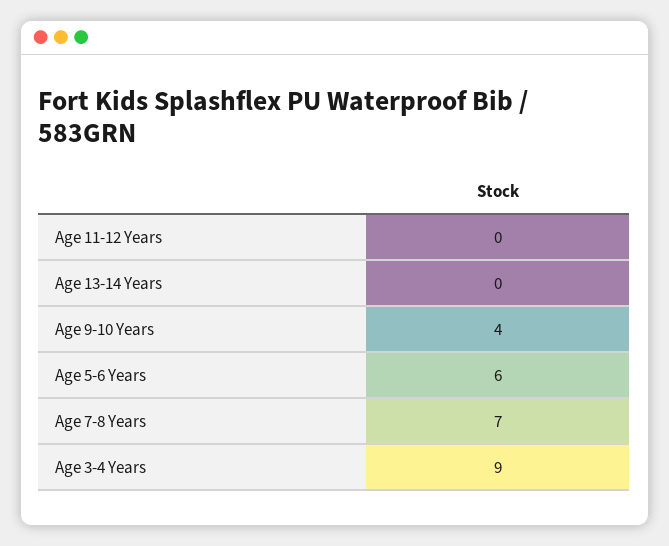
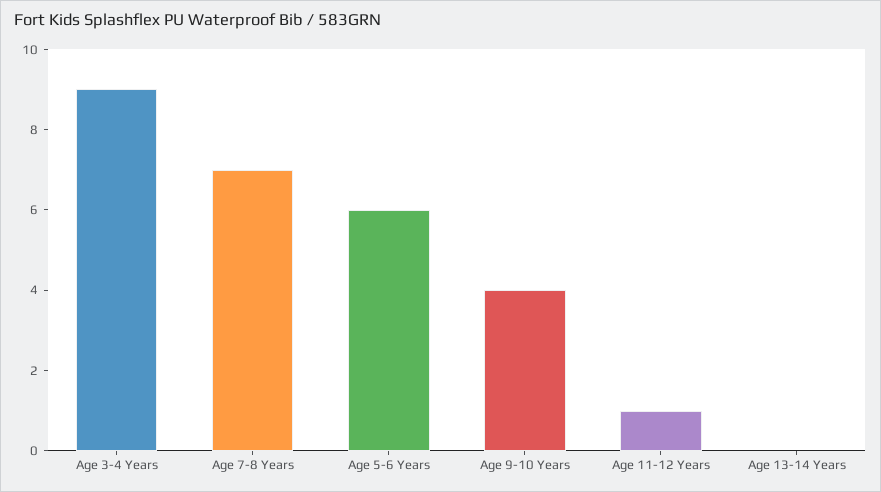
  {
-   "Age 11-12 Years": 0,
+   "Age 11-12 Years": 1,
    "Age 13-14 Years": 0,
    "Age 9-10 Years": 4,
    "Age 5-6 Years": 6,
    "Age 7-8 Years": 7,
    "Age 3-4 Years": 9
  }

